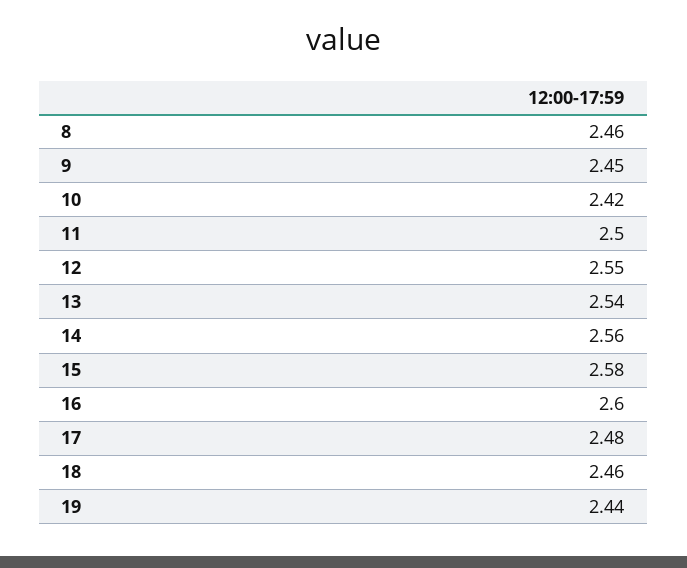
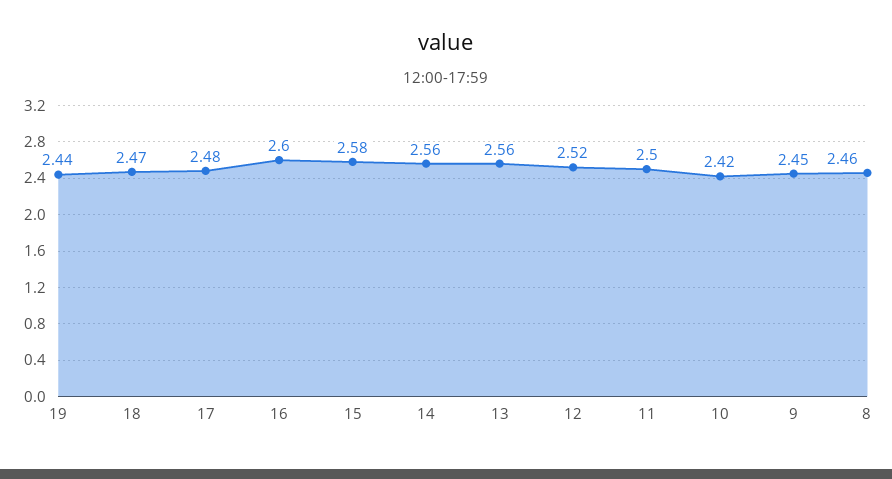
  {
    "8": 2.46,
    "9": 2.45,
    "10": 2.42,
    "11": 2.5,
-   "12": 2.55,
+   "12": 2.52,
-   "13": 2.54,
+   "13": 2.56,
    "14": 2.56,
    "15": 2.58,
    "16": 2.6,
    "17": 2.48,
-   "18": 2.46,
+   "18": 2.47,
    "19": 2.44
  }

